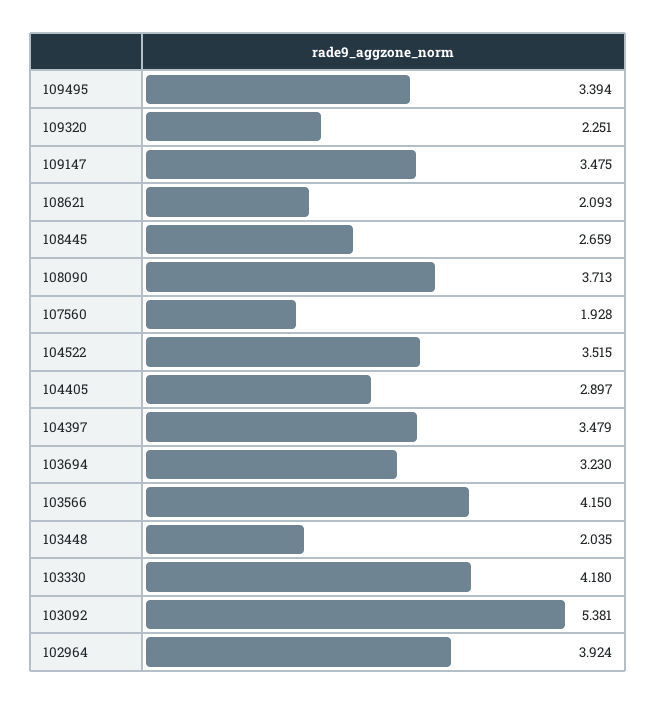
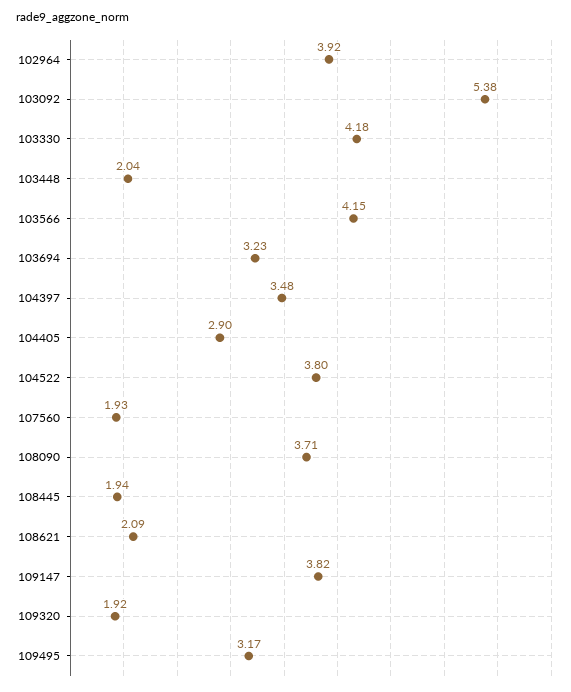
  {
-   "109495": 3.394,
+   "109495": 3.17,
-   "109320": 2.251,
+   "109320": 1.92,
-   "109147": 3.475,
+   "109147": 3.82,
    "108621": 2.093,
-   "108445": 2.659,
+   "108445": 1.94,
    "108090": 3.713,
    "107560": 1.928,
-   "104522": 3.515,
+   "104522": 3.8,
    "104405": 2.897,
    "104397": 3.479,
    "103694": 3.23,
    "103566": 4.15,
    "103448": 2.035,
    "103330": 4.18,
    "103092": 5.381,
    "102964": 3.924
  }

